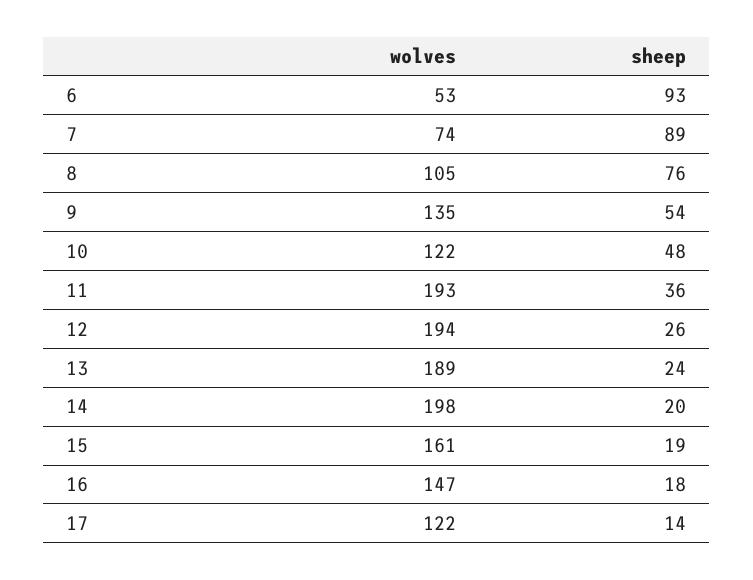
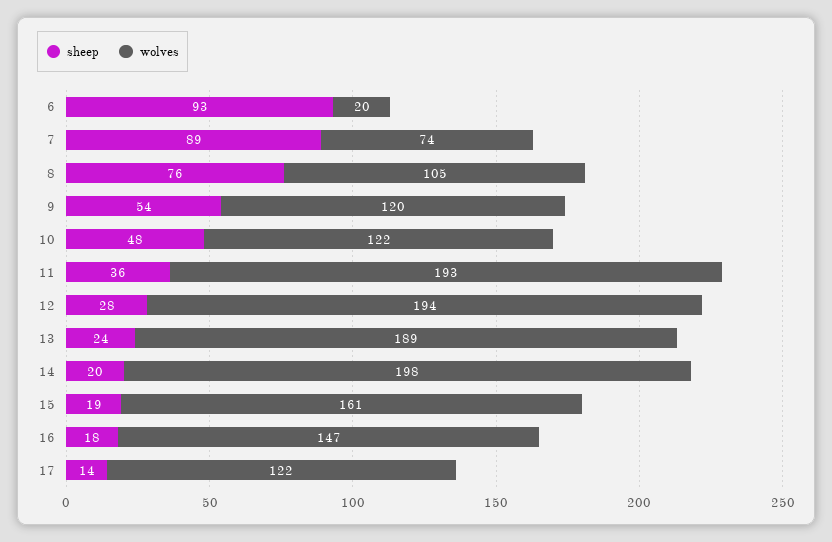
  {
    "wolves": {
-     "6": 53,
+     "6": 20,
      "7": 74,
      "8": 105,
-     "9": 135,
+     "9": 120,
      "10": 122,
      "11": 193,
      "12": 194,
      "13": 189,
      "14": 198,
      "15": 161,
      "16": 147,
      "17": 122
    },
    "sheep": {
      "6": 93,
      "7": 89,
      "8": 76,
      "9": 54,
      "10": 48,
      "11": 36,
-     "12": 26,
+     "12": 28,
      "13": 24,
      "14": 20,
      "15": 19,
      "16": 18,
      "17": 14
    }
  }

